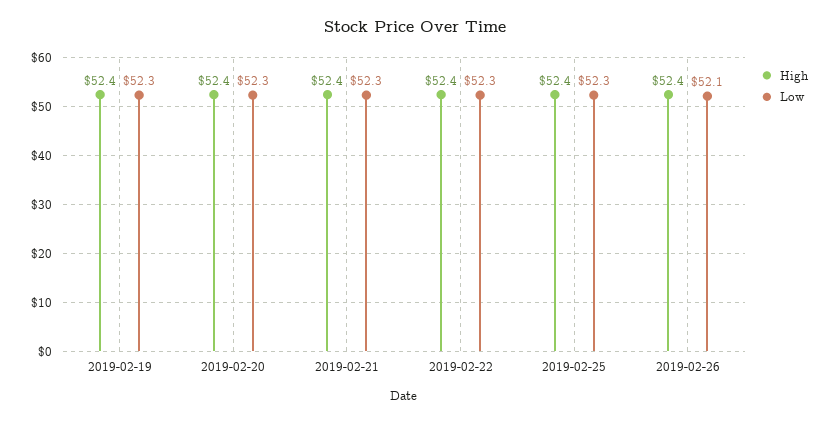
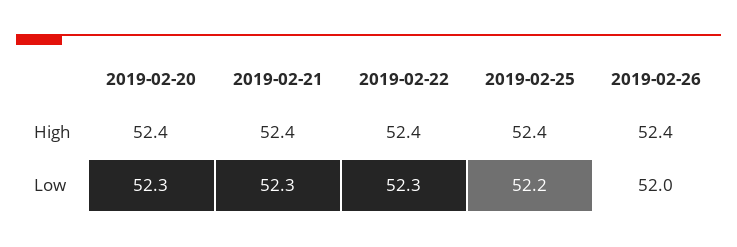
  {
    "High": {
-     "2019-02-19": 52.4,
      "2019-02-20": 52.4,
      "2019-02-21": 52.4,
      "2019-02-22": 52.4,
      "2019-02-25": 52.4,
      "2019-02-26": 52.4
    },
    "Low": {
-     "2019-02-19": 52.3,
      "2019-02-20": 52.3,
      "2019-02-21": 52.3,
      "2019-02-22": 52.3,
-     "2019-02-25": 52.3,
+     "2019-02-25": 52.2,
-     "2019-02-26": 52.1
+     "2019-02-26": 52
    }
  }

